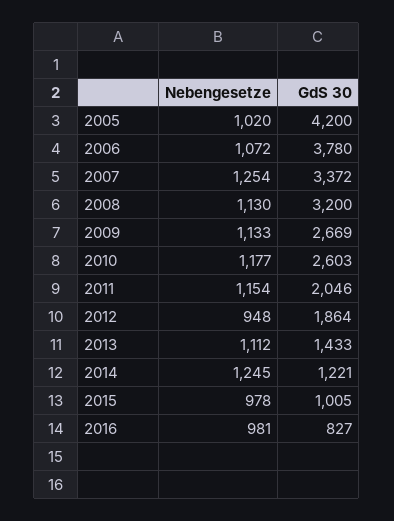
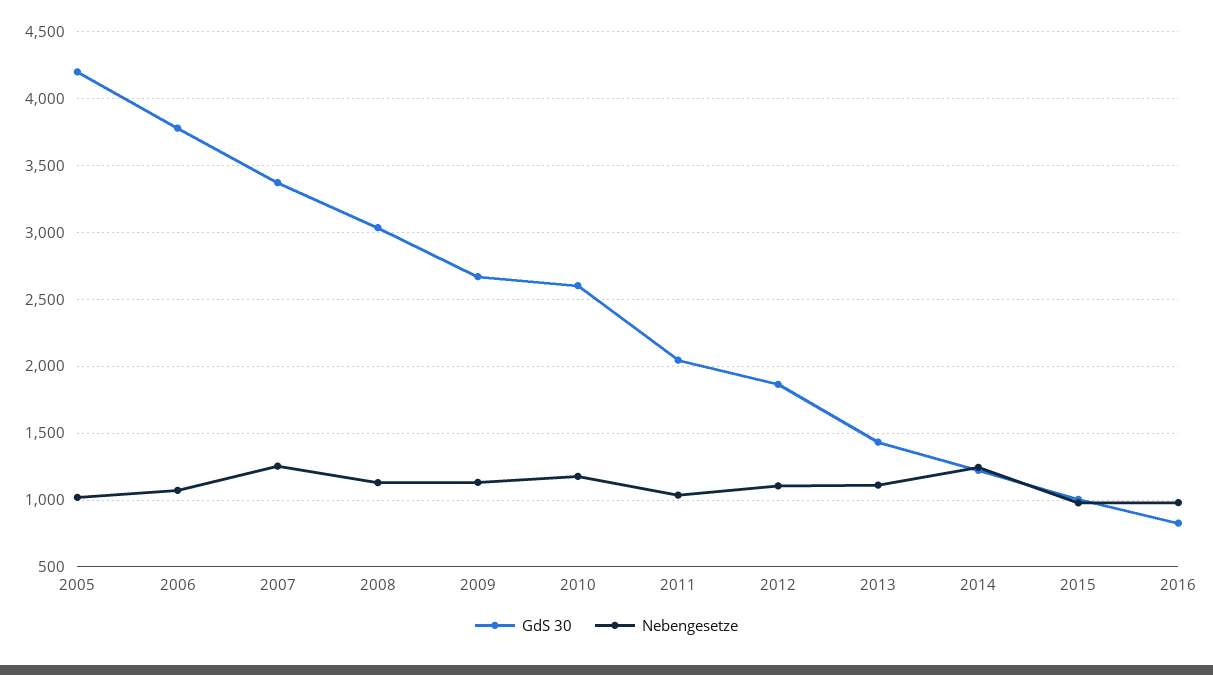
  {
    "Nebengesetze": {
      "2005": 1020,
      "2006": 1072,
      "2007": 1254,
      "2008": 1130,
      "2009": 1133,
      "2010": 1177,
-     "2011": 1154,
+     "2011": 1050,
-     "2012": 948,
+     "2012": 1100,
      "2013": 1112,
      "2014": 1245,
      "2015": 978,
      "2016": 981
    },
    "GdS 30": {
      "2005": 4200,
      "2006": 3780,
      "2007": 3372,
-     "2008": 3200,
+     "2008": 3050,
      "2009": 2669,
      "2010": 2603,
      "2011": 2046,
      "2012": 1864,
      "2013": 1433,
      "2014": 1221,
      "2015": 1005,
      "2016": 827
    }
  }

